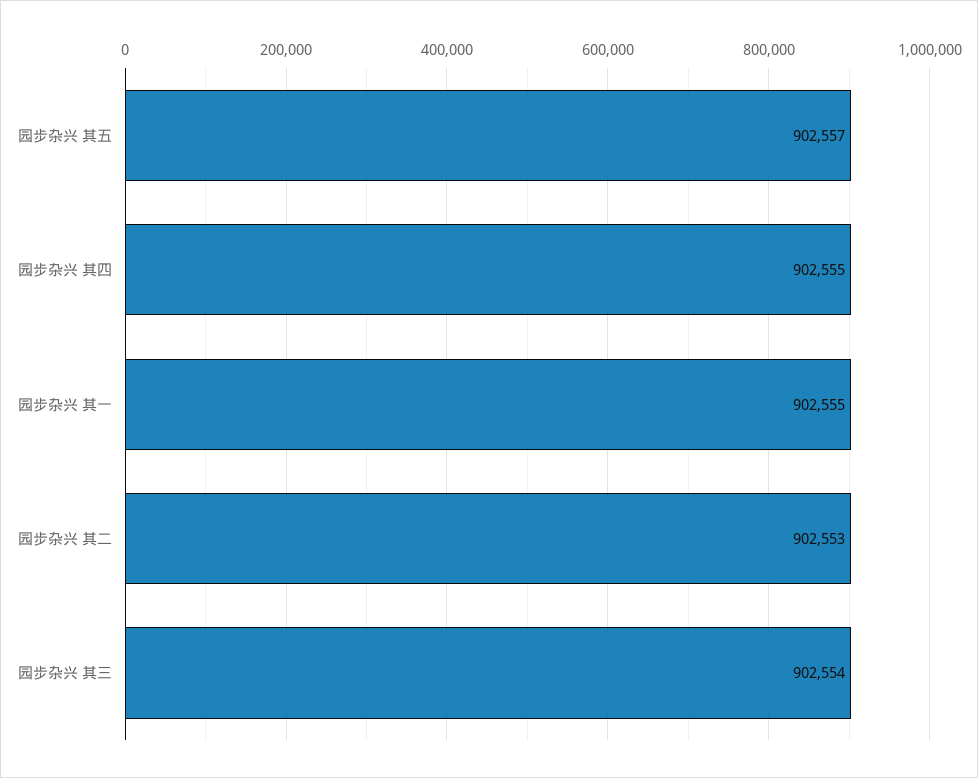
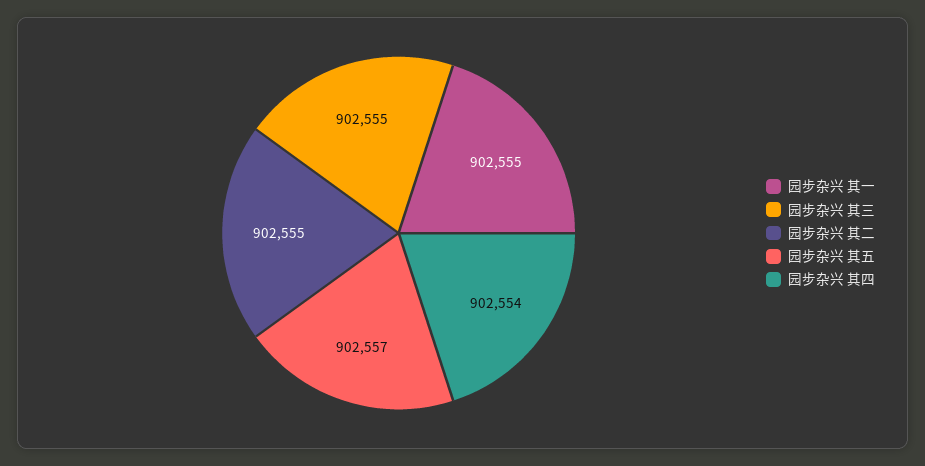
  {
    "园步杂兴 其五": 902557,
-   "园步杂兴 其四": 902555,
+   "园步杂兴 其四": 902554,
    "园步杂兴 其一": 902555,
-   "园步杂兴 其二": 902553,
+   "园步杂兴 其二": 902555,
-   "园步杂兴 其三": 902554
+   "园步杂兴 其三": 902555
  }

